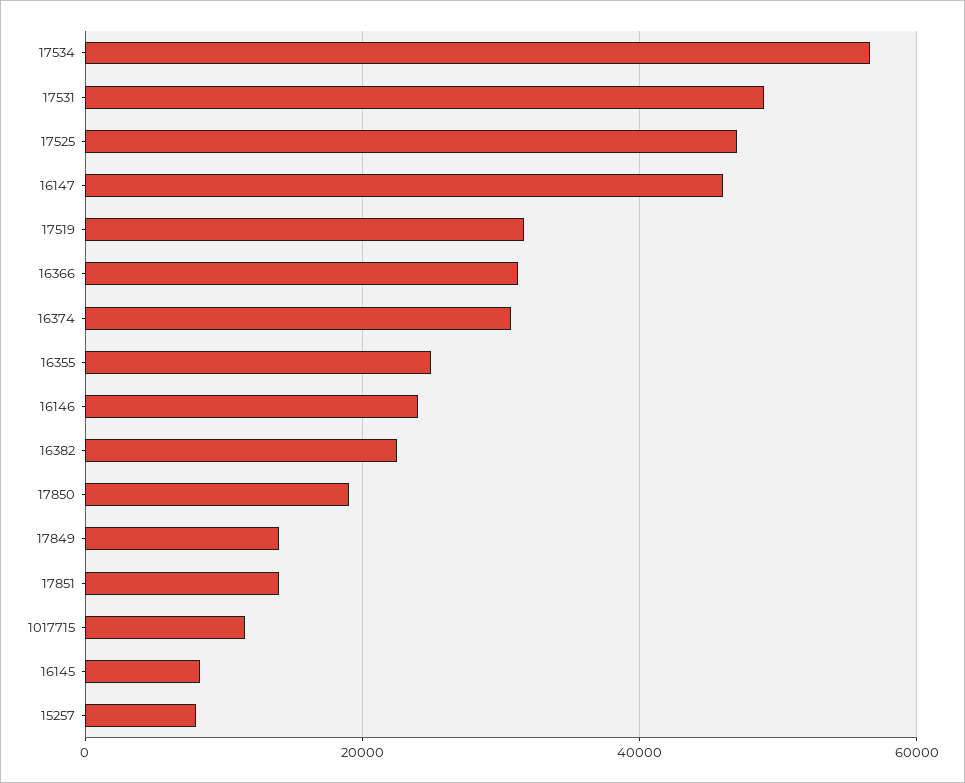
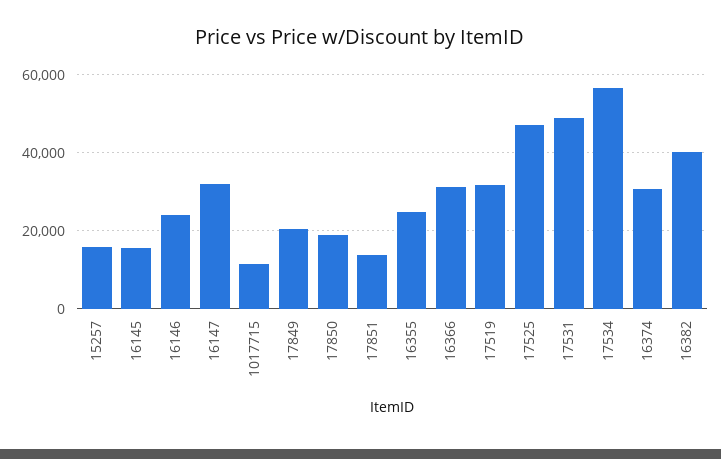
  {
    "17534": 56000,
    "17531": 48000,
    "17525": 48000,
-   "16147": 46000,
+   "16147": 32000,
    "17519": 32000,
    "16366": 32000,
    "16374": 30000,
    "16355": 24000,
    "16146": 24000,
-   "16382": 22000,
+   "16382": 40000,
    "17850": 18000,
-   "17849": 14000,
+   "17849": 20000,
    "17851": 14000,
    "1017715": 12000,
-   "16145": 8000,
+   "16145": 16000,
-   "15257": 8000
+   "15257": 16000
  }

